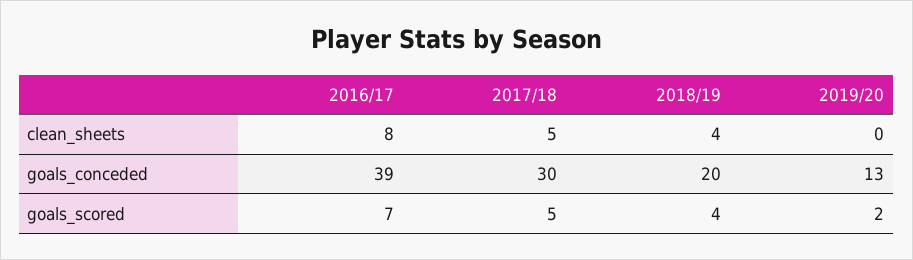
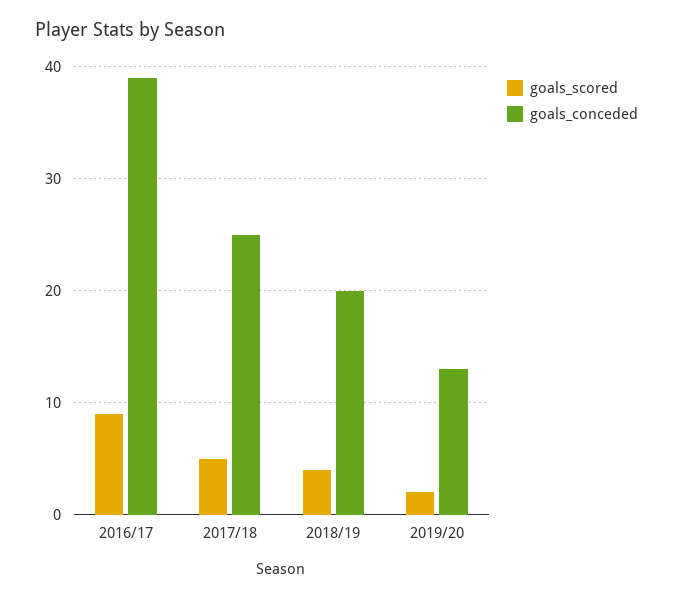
  {
-   "clean_sheets": {
-     "2016/17": 8,
-     "2017/18": 5,
-     "2018/19": 4,
-     "2019/20": 0
-   },
    "goals_conceded": {
      "2016/17": 39,
-     "2017/18": 30,
+     "2017/18": 25,
      "2018/19": 20,
      "2019/20": 13
    },
    "goals_scored": {
-     "2016/17": 7,
+     "2016/17": 9,
      "2017/18": 5,
      "2018/19": 4,
      "2019/20": 2
    }
  }

